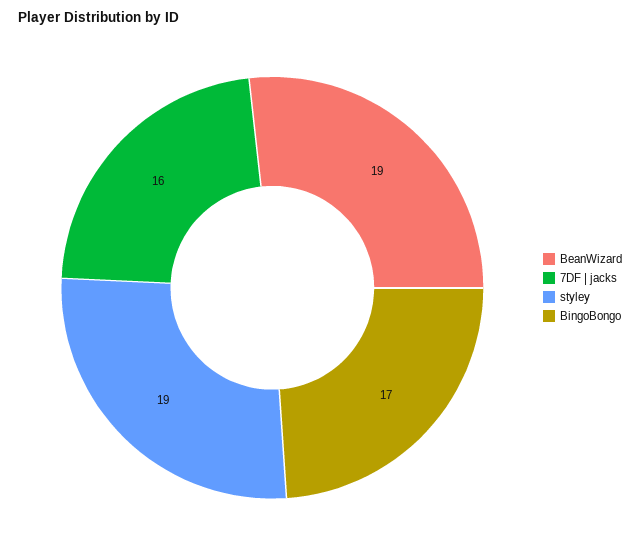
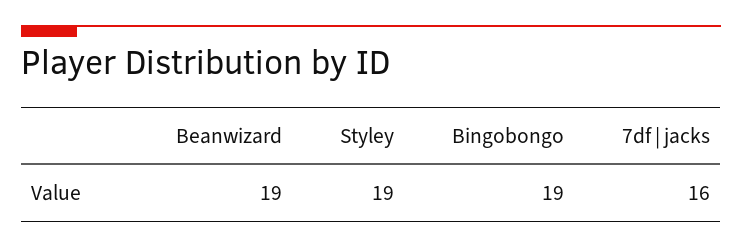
  {
    "BeanWizard": 19,
    "7DF | jacks": 16,
    "styley": 19,
-   "BingoBongo": 17
+   "BingoBongo": 19
  }

